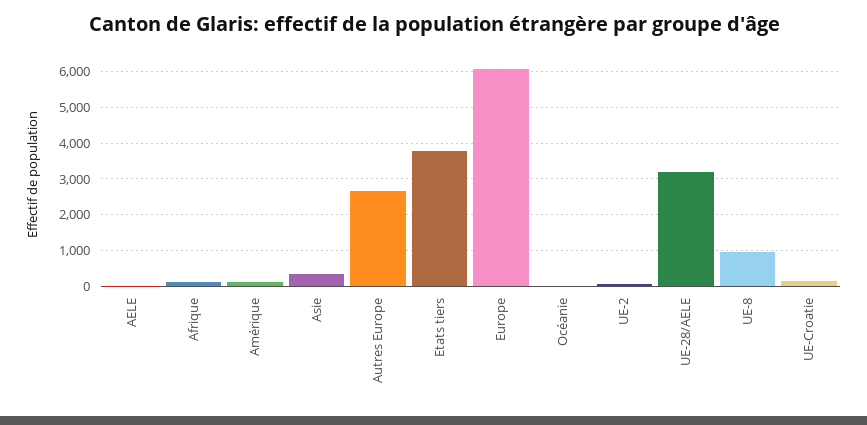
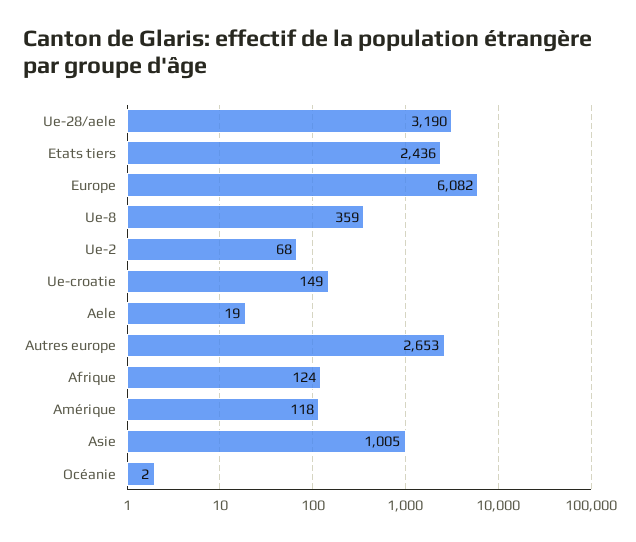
  {
    "AELE": 19,
    "Afrique": 124,
    "Amérique": 118,
-   "Asie": 400,
+   "Asie": 1005,
    "Autres Europe": 2653,
-   "Etats tiers": 3800,
+   "Etats tiers": 2436,
    "Europe": 6082,
    "Océanie": 2,
    "UE-2": 68,
    "UE-28/AELE": 3190,
-   "UE-8": 1000,
+   "UE-8": 359,
    "UE-Croatie": 149
  }

